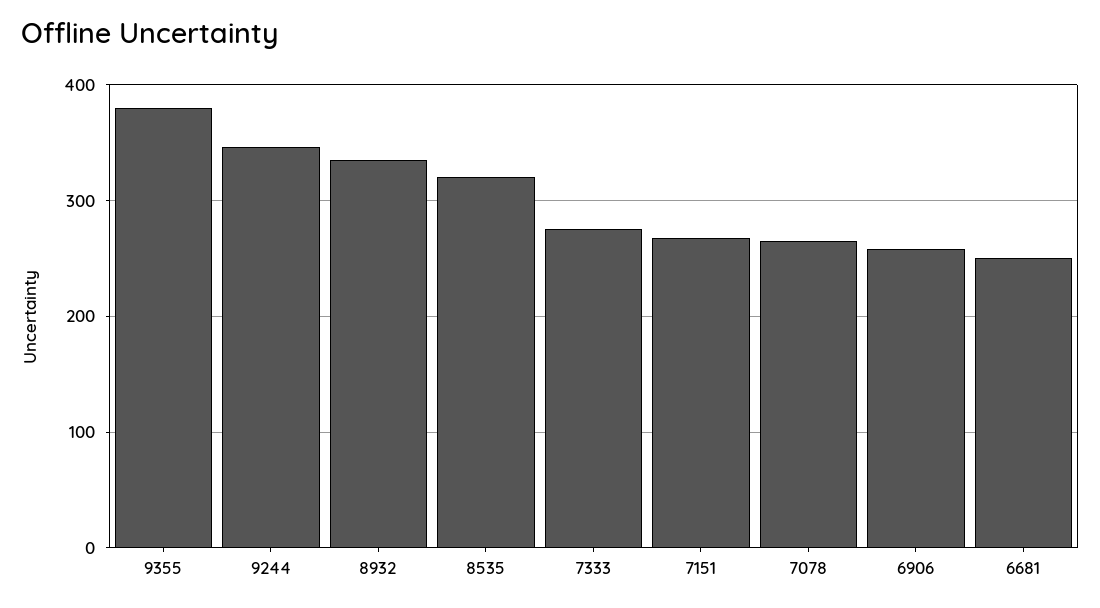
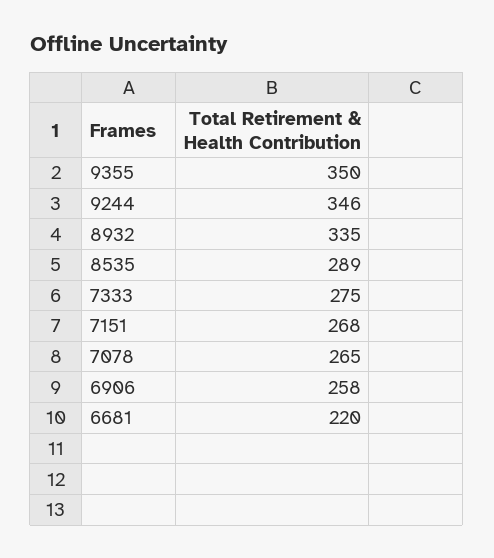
  {
-   "9355": 380,
+   "9355": 350,
    "9244": 346,
    "8932": 335,
-   "8535": 320,
+   "8535": 289,
    "7333": 275,
    "7151": 268,
    "7078": 265,
    "6906": 258,
-   "6681": 250
+   "6681": 220
  }

